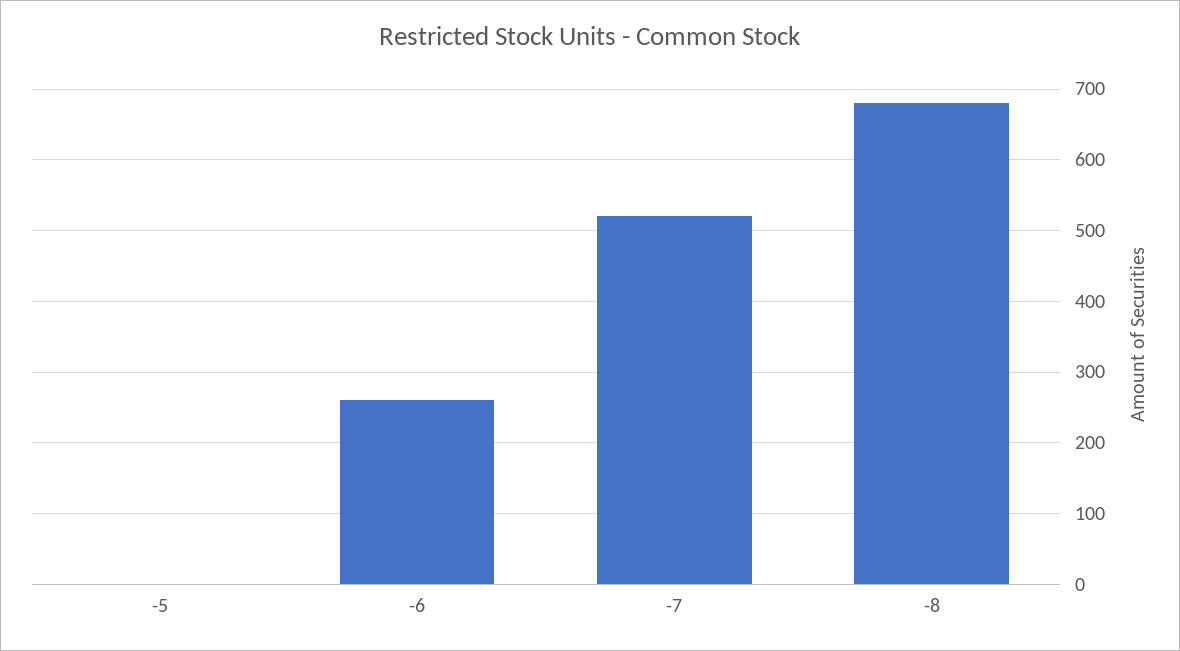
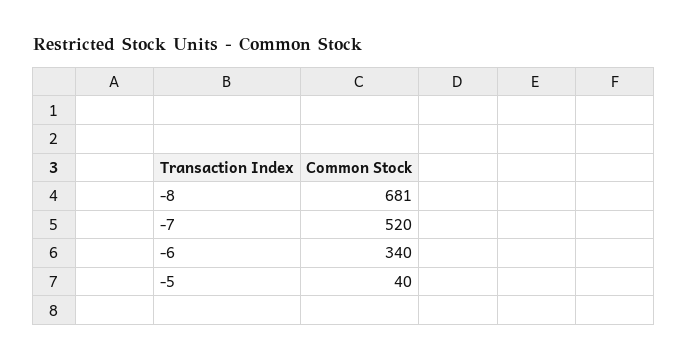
  {
-   "-5": 0,
+   "-5": 40,
-   "-6": 260,
+   "-6": 340,
    "-7": 520,
    "-8": 681
  }

